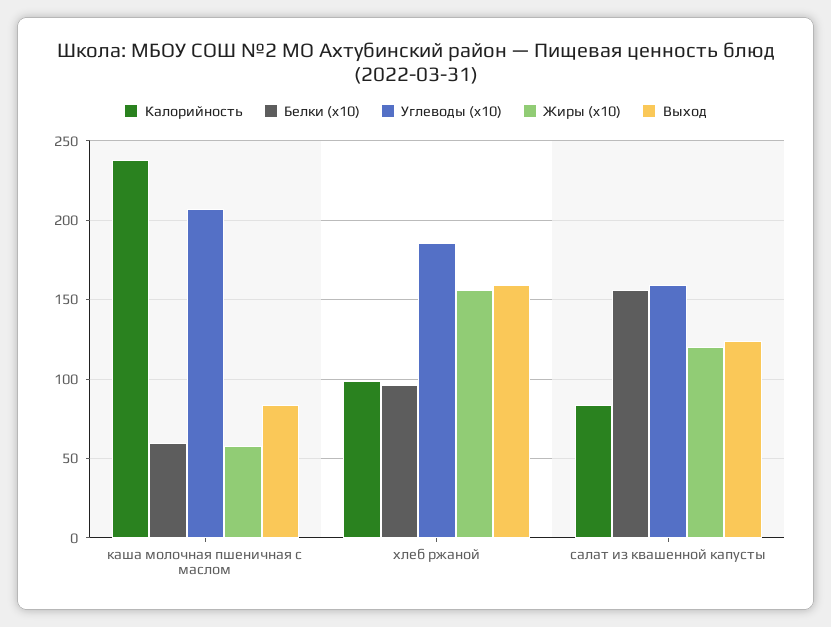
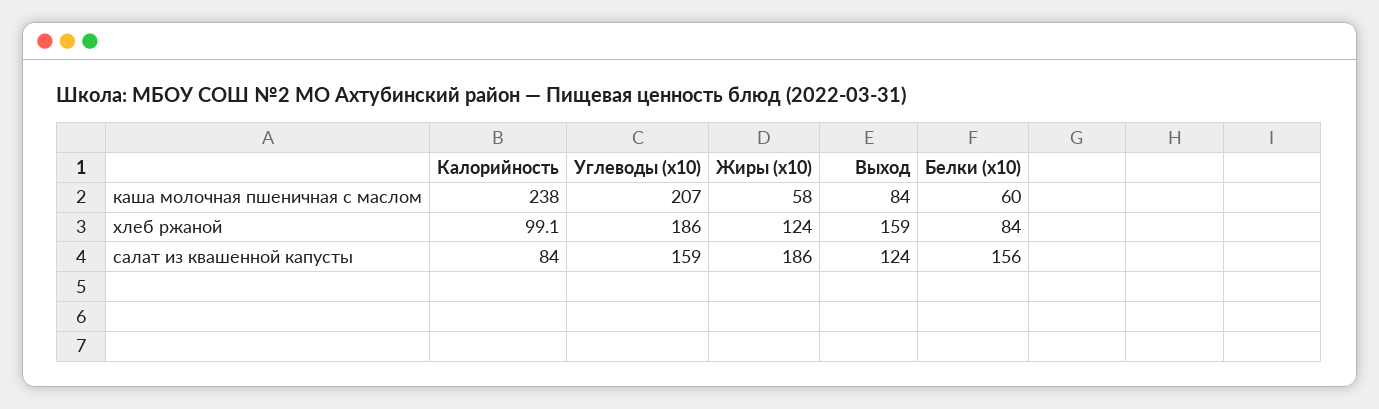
  {
    "Калорийность": {
      "каша молочная пшеничная с маслом": 238,
      "хлеб ржаной": 99.1,
      "салат из квашенной капусты": 84
    },
    "Белки (x10)": {
      "каша молочная пшеничная с маслом": 60,
-     "хлеб ржаной": 95,
+     "хлеб ржаной": 84,
      "салат из квашенной капусты": 156
    },
    "Углеводы (x10)": {
      "каша молочная пшеничная с маслом": 207,
      "хлеб ржаной": 186,
      "салат из квашенной капусты": 159
    },
    "Жиры (x10)": {
      "каша молочная пшеничная с маслом": 58,
-     "хлеб ржаной": 155,
+     "хлеб ржаной": 124,
-     "салат из квашенной капусты": 120
+     "салат из квашенной капусты": 186
    },
    "Выход": {
      "каша молочная пшеничная с маслом": 84,
      "хлеб ржаной": 159,
      "салат из квашенной капусты": 124
    }
  }

